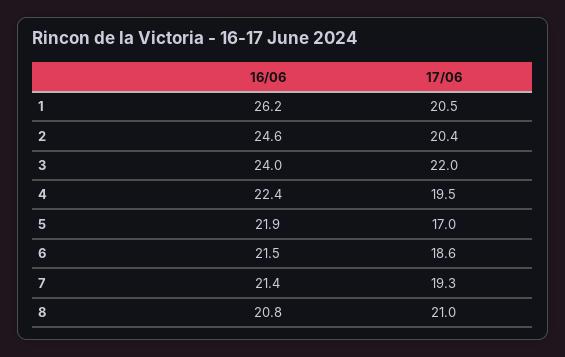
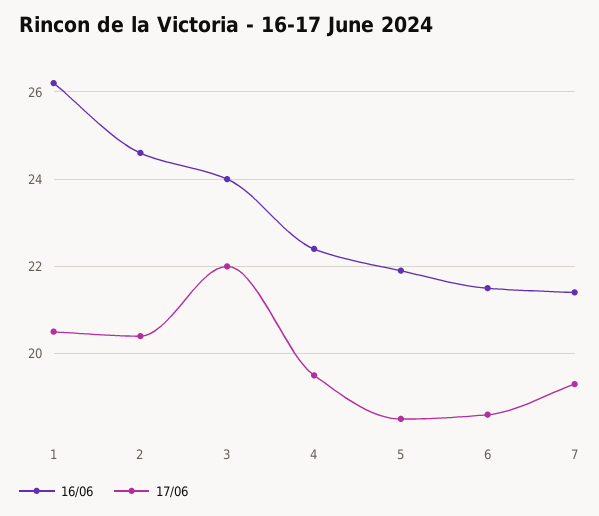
  {
    "16/06": {
      "1": 26.2,
      "2": 24.6,
      "3": 24,
      "4": 22.4,
      "5": 21.9,
      "6": 21.5,
-     "7": 21.4,
+     "7": 21.4
-     "8": 20.8
    },
    "17/06": {
      "1": 20.5,
      "2": 20.4,
      "3": 22,
      "4": 19.5,
-     "5": 17,
+     "5": 18.5,
      "6": 18.6,
-     "7": 19.3,
+     "7": 19.3
-     "8": 21
    }
  }

